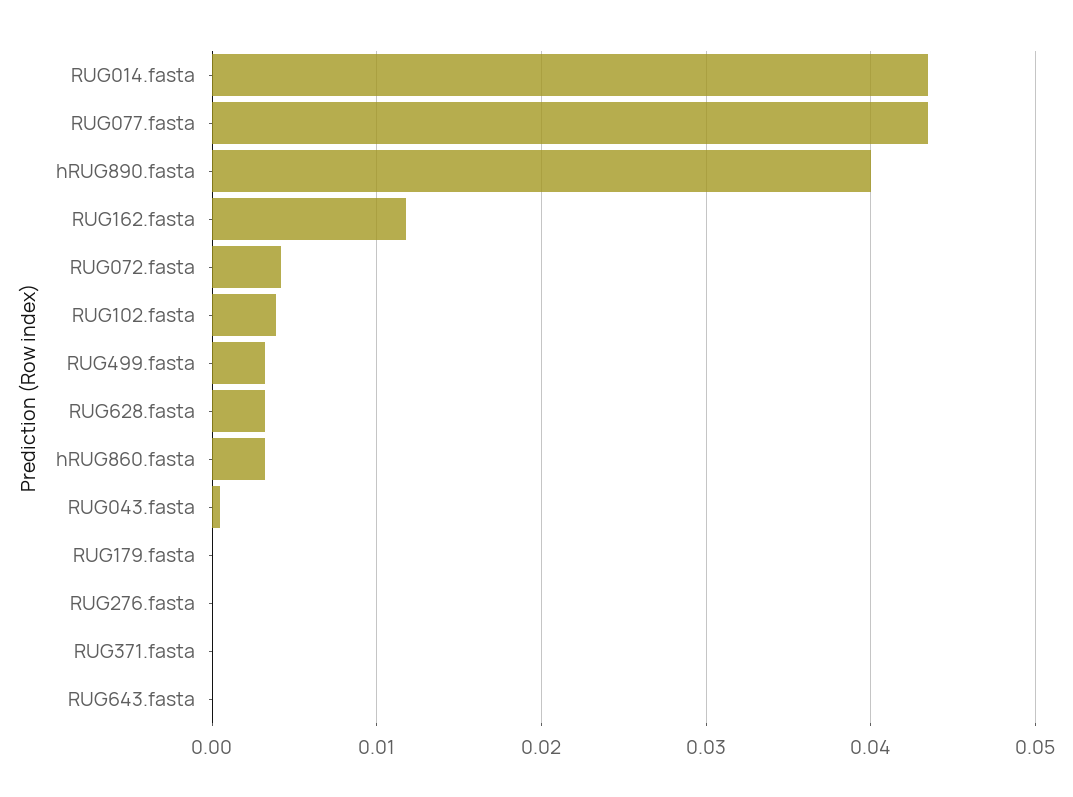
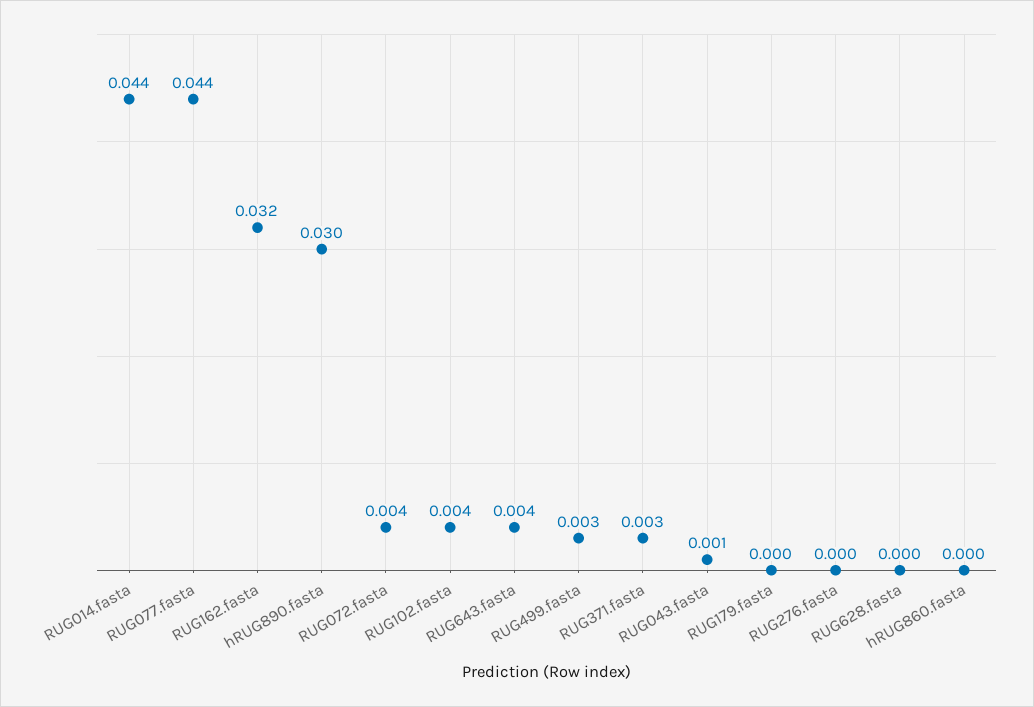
  {
    "RUG014.fasta": 0.044,
    "RUG077.fasta": 0.044,
-   "hRUG890.fasta": 0.04,
+   "hRUG890.fasta": 0.03,
-   "RUG162.fasta": 0.012,
+   "RUG162.fasta": 0.032,
    "RUG072.fasta": 0.004,
    "RUG102.fasta": 0.004,
    "RUG499.fasta": 0.003,
-   "RUG628.fasta": 0.003,
+   "RUG628.fasta": 0,
-   "hRUG860.fasta": 0.003,
+   "hRUG860.fasta": 0,
    "RUG043.fasta": 0.001,
    "RUG179.fasta": 0,
    "RUG276.fasta": 0,
-   "RUG371.fasta": 0,
+   "RUG371.fasta": 0.003,
-   "RUG643.fasta": 0
+   "RUG643.fasta": 0.004
  }

